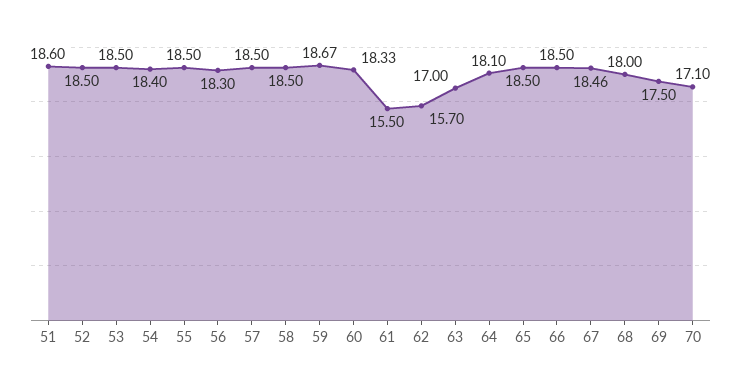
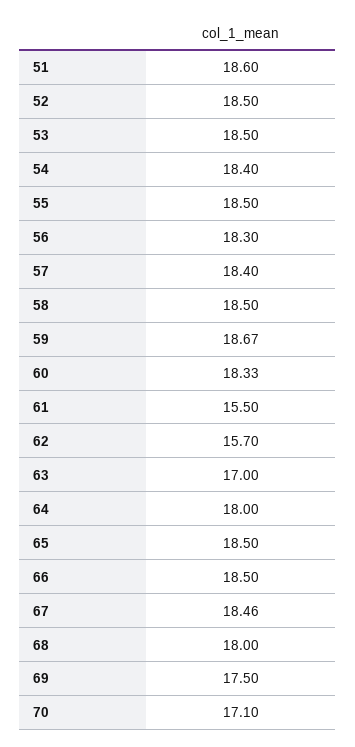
  {
    "51": 18.6,
    "52": 18.5,
    "53": 18.5,
    "54": 18.4,
    "55": 18.5,
    "56": 18.3,
-   "57": 18.5,
+   "57": 18.4,
    "58": 18.5,
    "59": 18.67,
    "60": 18.33,
    "61": 15.5,
    "62": 15.7,
    "63": 17,
-   "64": 18.1,
+   "64": 18,
    "65": 18.5,
    "66": 18.5,
    "67": 18.46,
    "68": 18,
    "69": 17.5,
    "70": 17.1
  }

